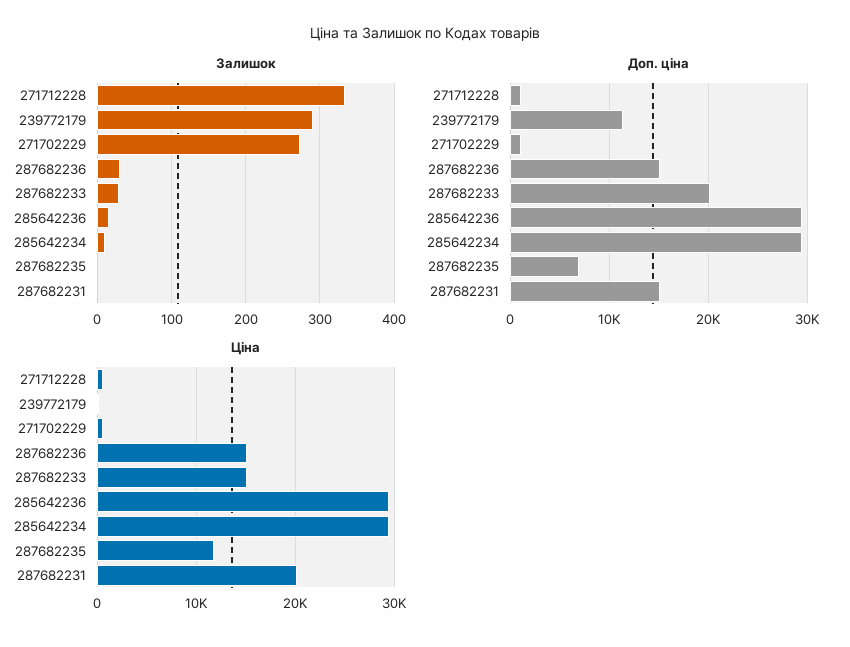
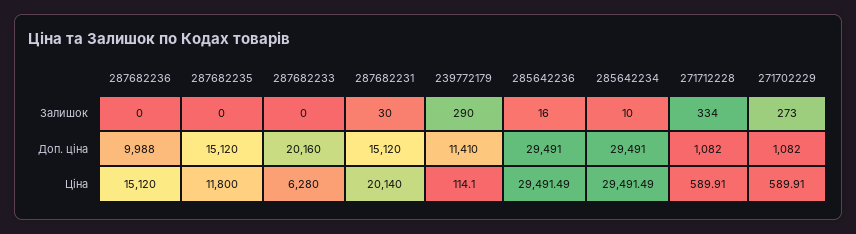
  {
    "Залишок": {
      "271712228": 334,
      "239772179": 290,
      "271702229": 273,
-     "287682236": 30,
+     "287682236": 0,
-     "287682233": 30,
+     "287682233": 0,
      "285642236": 16,
      "285642234": 10,
      "287682235": 0,
-     "287682231": 0
+     "287682231": 30
    },
    "Доп. ціна": {
      "271712228": 1082,
      "239772179": 11410,
      "271702229": 1082,
-     "287682236": 15000,
+     "287682236": 9988,
      "287682233": 20160,
      "285642236": 29491,
      "285642234": 29491,
-     "287682235": 7000,
+     "287682235": 15120,
      "287682231": 15120
    },
    "Ціна": {
      "271712228": 589.91,
      "239772179": 114.1,
      "271702229": 589.91,
      "287682236": 15120,
-     "287682233": 15000,
+     "287682233": 6280,
      "285642236": 29491.49,
      "285642234": 29491.49,
      "287682235": 11800,
      "287682231": 20140
    }
  }

